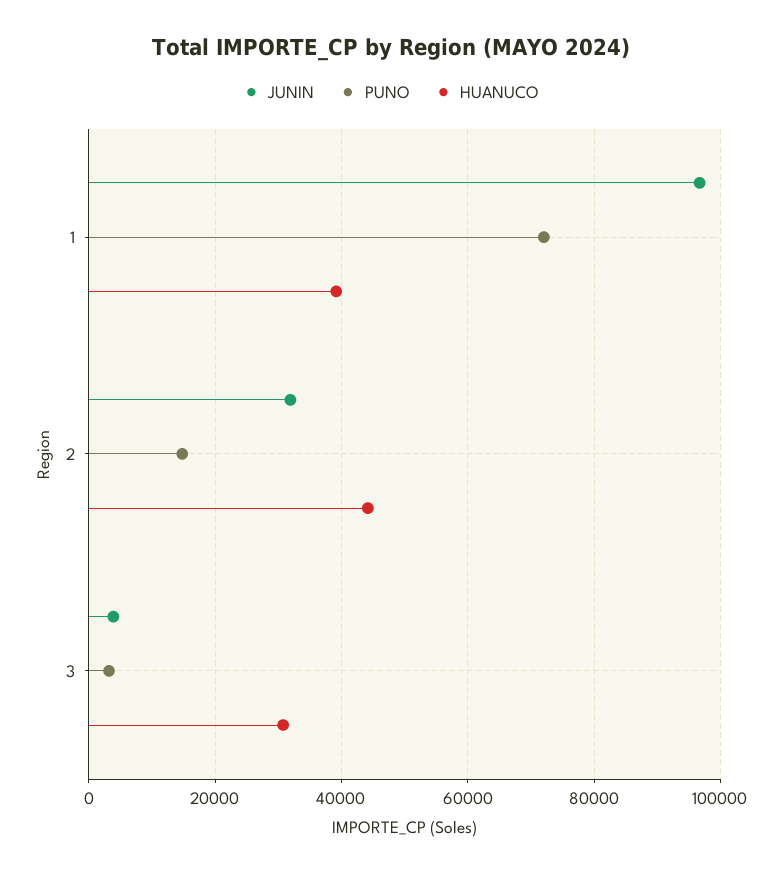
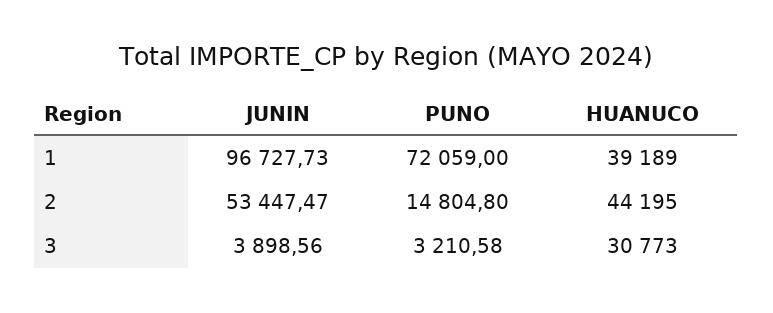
  {
    "JUNIN": {
      "1": 96727.73,
-     "2": 32000,
+     "2": 53447.47,
      "3": 3898.56
    },
    "PUNO": {
      "1": 72059,
      "2": 14804.8,
      "3": 3210.58
    },
    "HUANUCO": {
      "1": 39189,
      "2": 44195,
      "3": 30773
    }
  }

